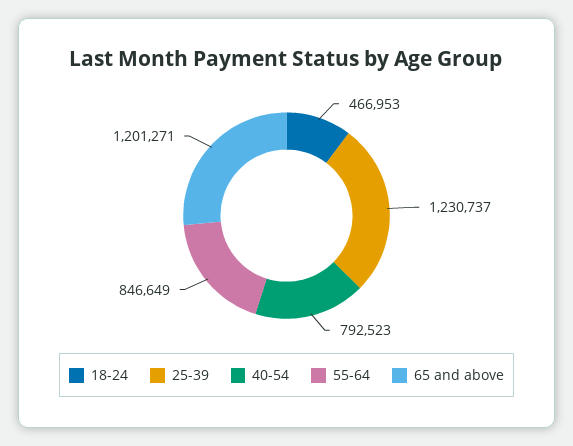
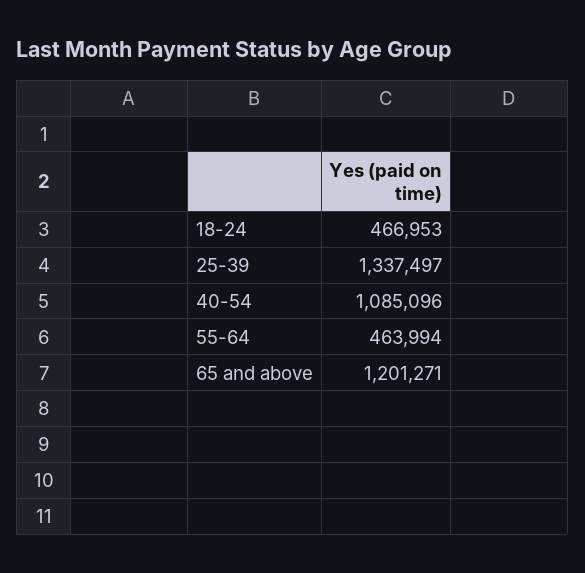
  {
    "18-24": 466953,
-   "25-39": 1230737,
+   "25-39": 1337497,
-   "40-54": 792523,
+   "40-54": 1085096,
-   "55-64": 846649,
+   "55-64": 463994,
    "65 and above": 1201271
  }

